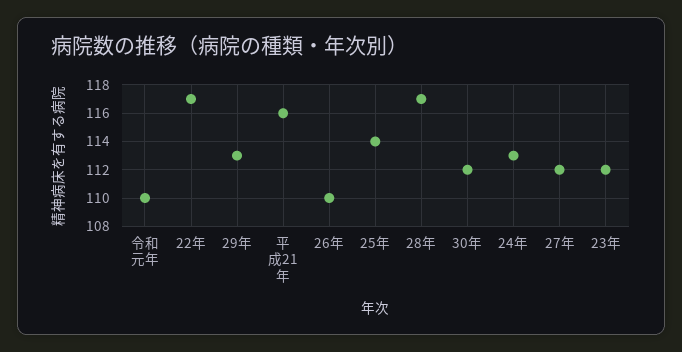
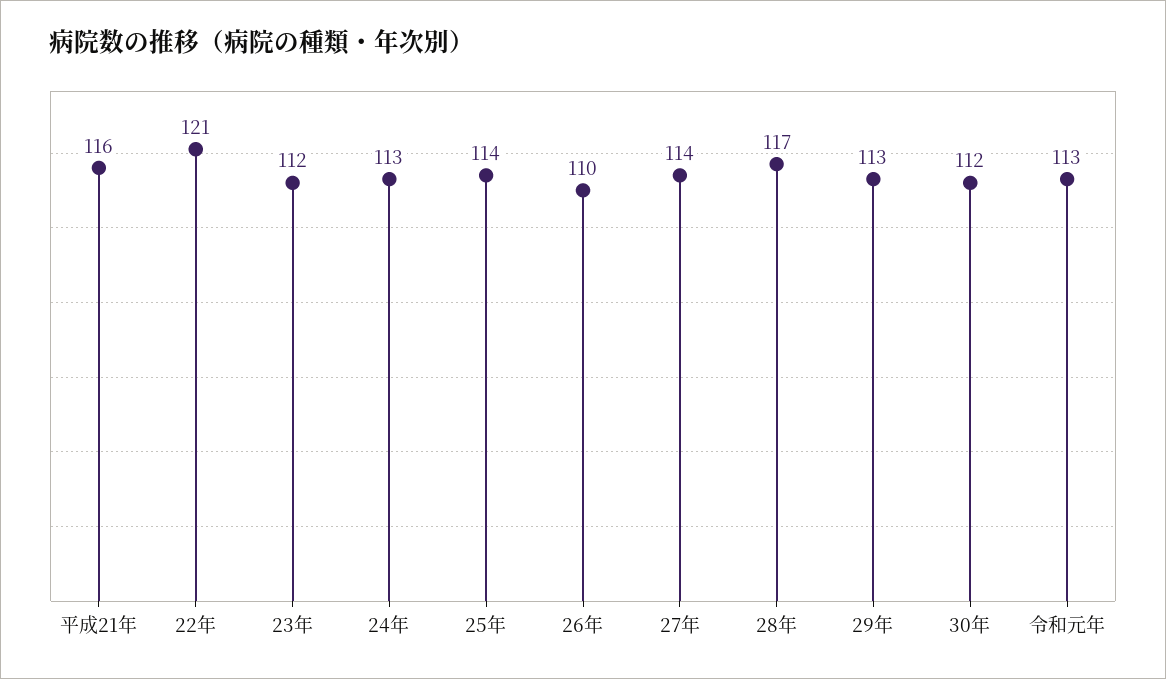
  {
-   "令和元年": 110,
+   "令和元年": 113,
-   "22年": 117,
+   "22年": 121,
    "29年": 113,
    "平成21年": 116,
    "26年": 110,
    "25年": 114,
    "28年": 117,
    "30年": 112,
    "24年": 113,
-   "27年": 112,
+   "27年": 114,
    "23年": 112
  }

